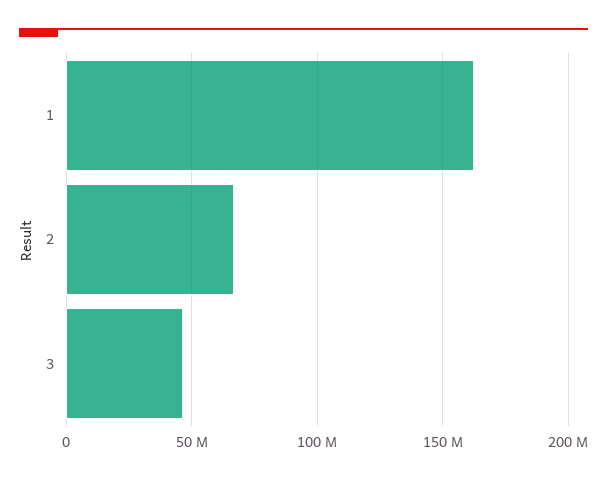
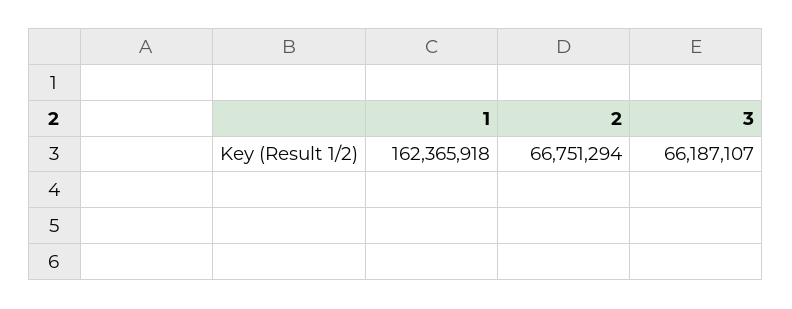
  {
    "1": 162365918,
    "2": 66751294,
-   "3": 45000000
+   "3": 66187107
  }

